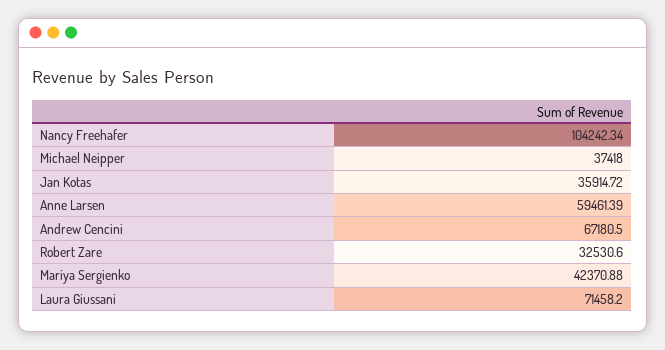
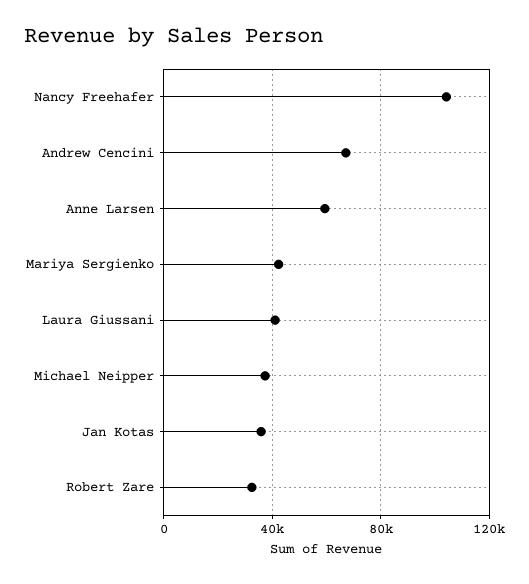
  {
    "Nancy Freehafer": 104242.34,
    "Michael Neipper": 37418,
    "Jan Kotas": 35914.72,
    "Anne Larsen": 59461.39,
    "Andrew Cencini": 67180.5,
    "Robert Zare": 32530.6,
    "Mariya Sergienko": 42370.88,
-   "Laura Giussani": 71458.2
+   "Laura Giussani": 40000
  }

